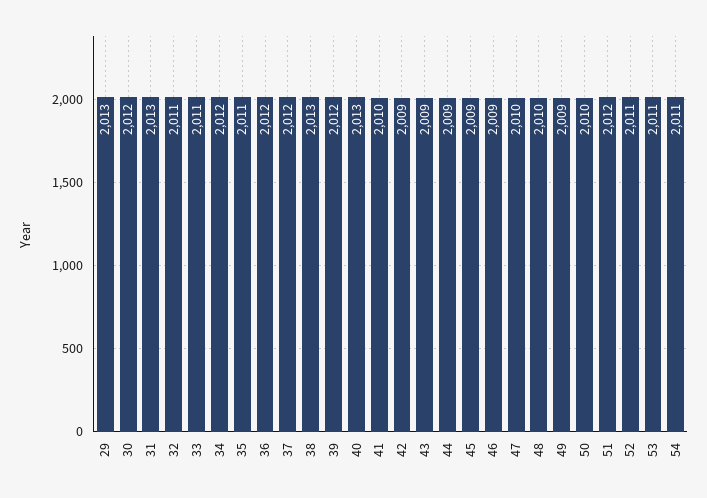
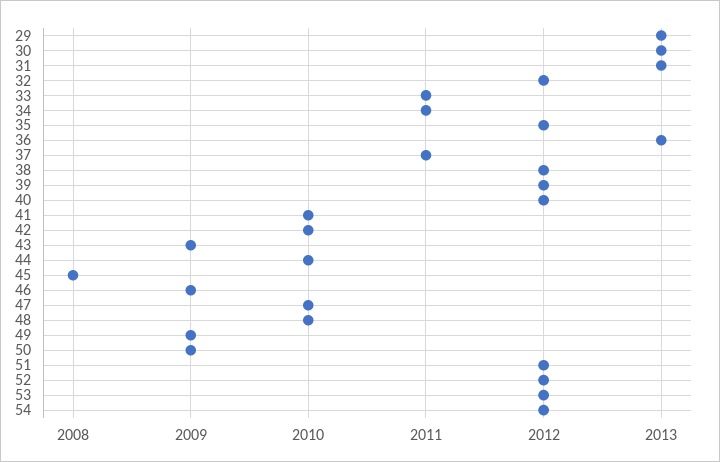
  {
    "29": 2013,
-   "30": 2012,
+   "30": 2013,
    "31": 2013,
-   "32": 2011,
+   "32": 2012,
    "33": 2011,
-   "34": 2012,
+   "34": 2011,
-   "35": 2011,
+   "35": 2012,
-   "36": 2012,
+   "36": 2013,
-   "37": 2012,
+   "37": 2011,
-   "38": 2013,
+   "38": 2012,
    "39": 2012,
-   "40": 2013,
+   "40": 2012,
    "41": 2010,
-   "42": 2009,
+   "42": 2010,
    "43": 2009,
-   "44": 2009,
+   "44": 2010,
-   "45": 2009,
+   "45": 2008,
    "46": 2009,
    "47": 2010,
    "48": 2010,
    "49": 2009,
-   "50": 2010,
+   "50": 2009,
    "51": 2012,
-   "52": 2011,
+   "52": 2012,
-   "53": 2011,
+   "53": 2012,
-   "54": 2011
+   "54": 2012
  }

